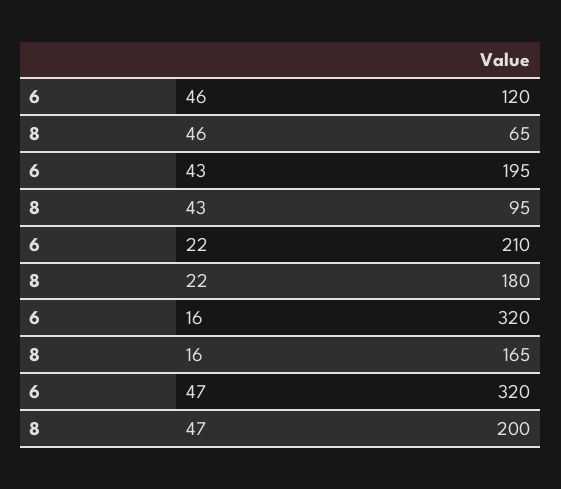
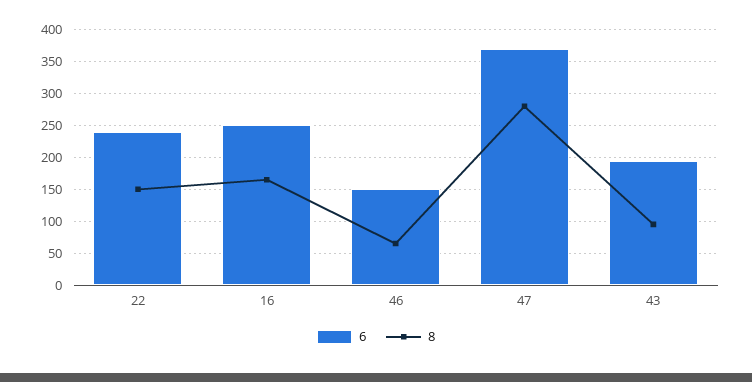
  {
    "6": {
-     "46": 120,
+     "46": 150,
      "43": 195,
-     "22": 210,
+     "22": 240,
-     "16": 320,
+     "16": 250,
-     "47": 320
+     "47": 370
    },
    "8": {
      "46": 65,
      "43": 95,
-     "22": 180,
+     "22": 150,
      "16": 165,
-     "47": 200
+     "47": 280
    }
  }

